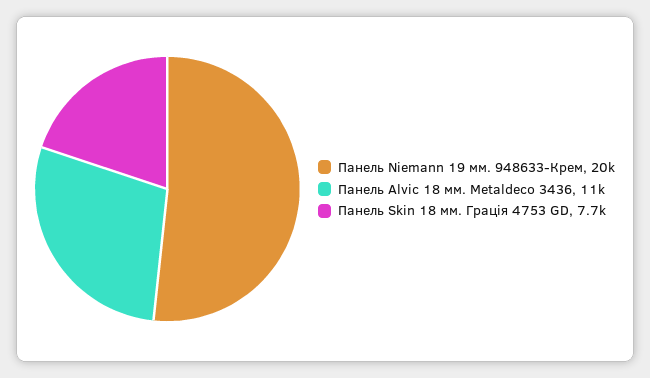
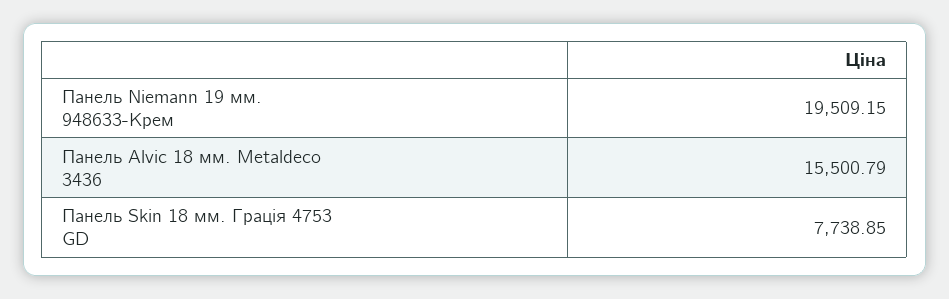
  {
    "Панель Niemann 19 мм. 948633-Крем": 19509.15,
-   "Панель Alvic 18 мм. Metaldeco 3436": 11000,
+   "Панель Alvic 18 мм. Metaldeco 3436": 15500.79,
    "Панель Skin 18 мм. Грація 4753 GD": 7738.85
  }

